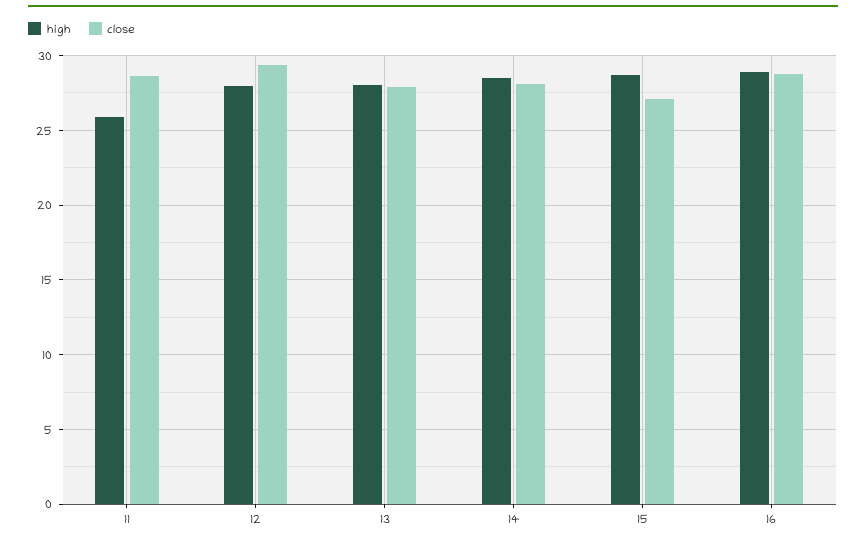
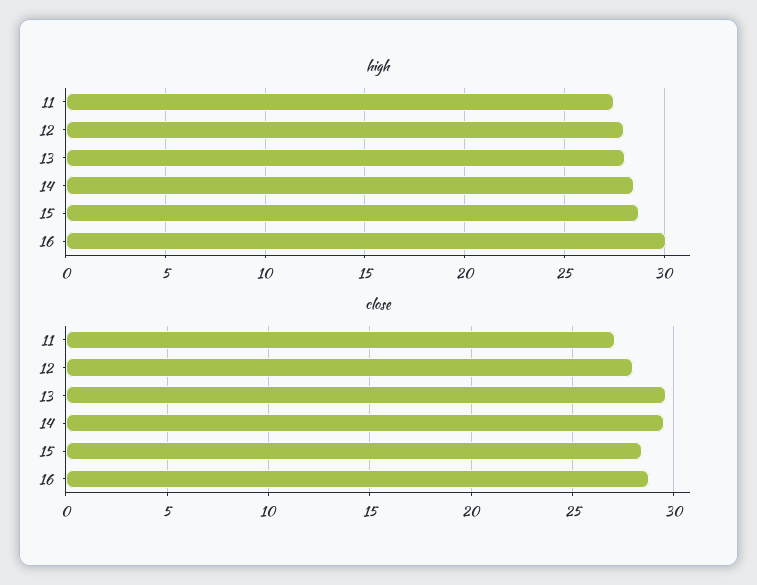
  {
    "high": {
-     "11": 26,
+     "11": 27.5,
      "12": 28,
      "13": 28,
      "14": 28.5,
      "15": 28.5,
-     "16": 29
+     "16": 30
    },
    "close": {
-     "11": 28.5,
+     "11": 27,
-     "12": 29.5,
+     "12": 28,
-     "13": 28,
+     "13": 29.5,
-     "14": 28,
+     "14": 29.5,
-     "15": 27,
+     "15": 28.5,
      "16": 29
    }
  }

